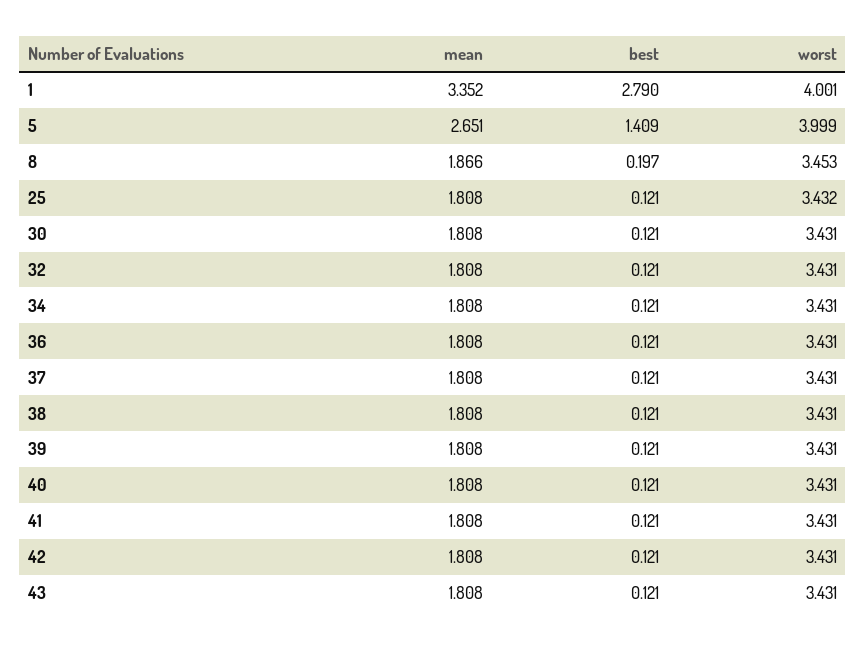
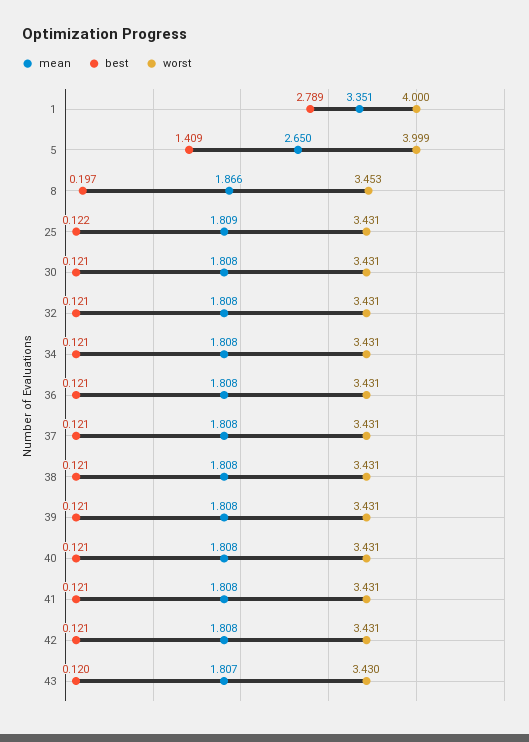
  {
    "mean": {
-     "1": 3.352,
+     "1": 3.351,
-     "5": 2.651,
+     "5": 2.65,
      "8": 1.866,
-     "25": 1.808,
+     "25": 1.809,
      "30": 1.808,
      "32": 1.808,
      "34": 1.808,
      "36": 1.808,
      "37": 1.808,
      "38": 1.808,
      "39": 1.808,
      "40": 1.808,
      "41": 1.808,
      "42": 1.808,
-     "43": 1.808
+     "43": 1.807
    },
    "best": {
-     "1": 2.79,
+     "1": 2.789,
      "5": 1.409,
      "8": 0.197,
-     "25": 0.121,
+     "25": 0.122,
      "30": 0.121,
      "32": 0.121,
      "34": 0.121,
      "36": 0.121,
      "37": 0.121,
      "38": 0.121,
      "39": 0.121,
      "40": 0.121,
      "41": 0.121,
      "42": 0.121,
-     "43": 0.121
+     "43": 0.12
    },
    "worst": {
-     "1": 4.001,
+     "1": 4,
      "5": 3.999,
      "8": 3.453,
-     "25": 3.432,
+     "25": 3.431,
      "30": 3.431,
      "32": 3.431,
      "34": 3.431,
      "36": 3.431,
      "37": 3.431,
      "38": 3.431,
      "39": 3.431,
      "40": 3.431,
      "41": 3.431,
      "42": 3.431,
-     "43": 3.431
+     "43": 3.43
    }
  }

